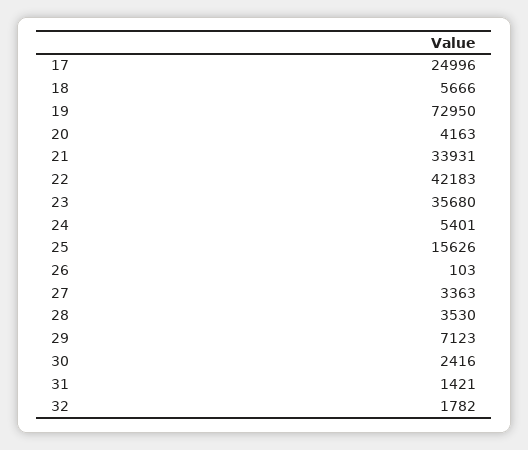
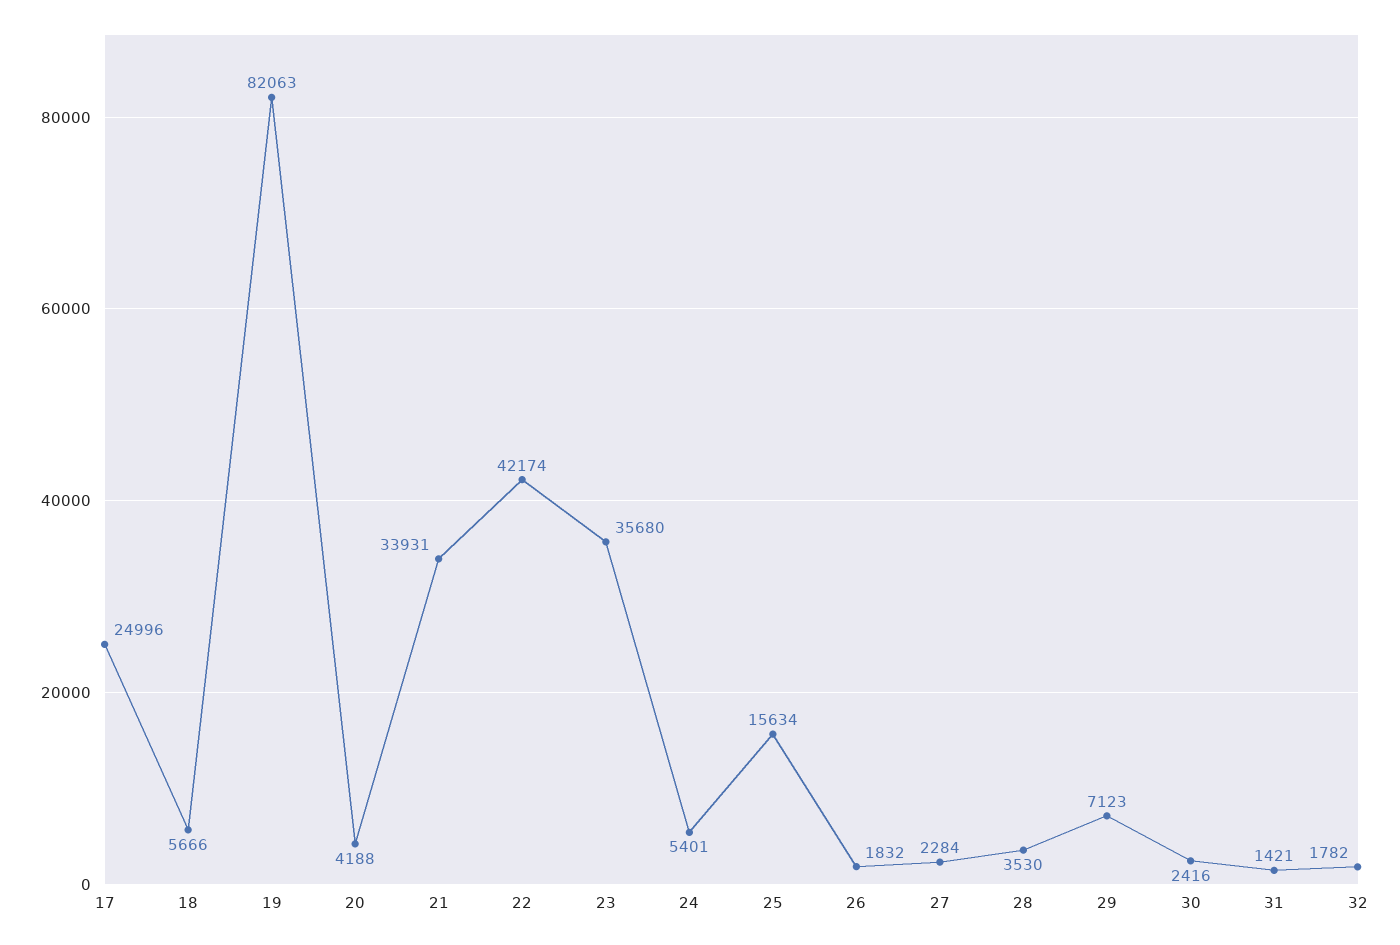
  {
    "17": 24996,
    "18": 5666,
-   "19": 72950,
+   "19": 82063,
-   "20": 4163,
+   "20": 4188,
    "21": 33931,
-   "22": 42183,
+   "22": 42174,
    "23": 35680,
    "24": 5401,
-   "25": 15626,
+   "25": 15634,
-   "26": 103,
+   "26": 1832,
-   "27": 3363,
+   "27": 2284,
    "28": 3530,
    "29": 7123,
    "30": 2416,
    "31": 1421,
    "32": 1782
  }

